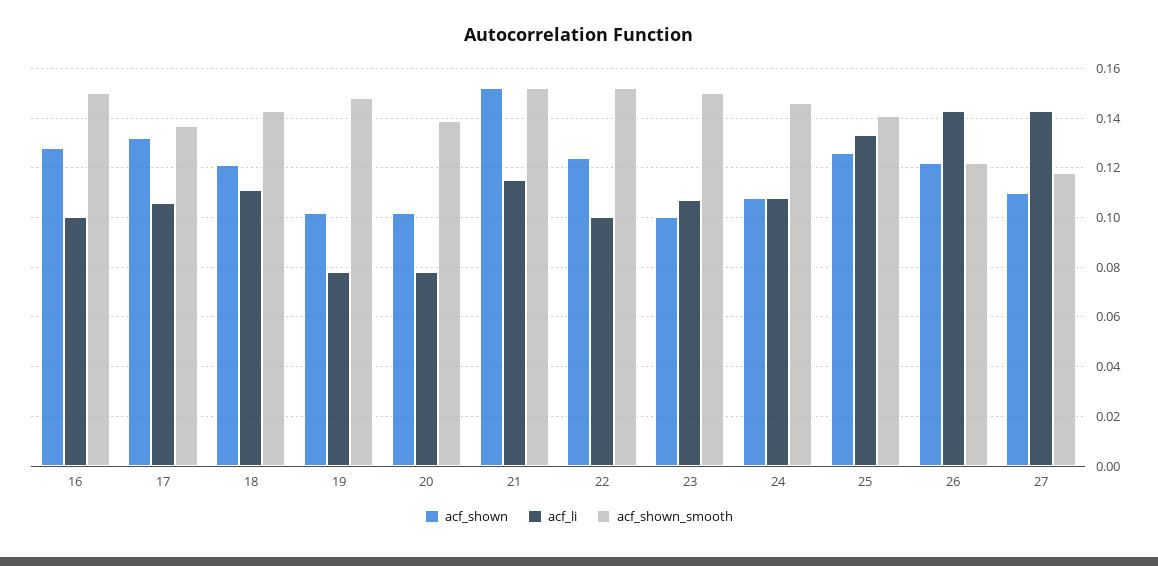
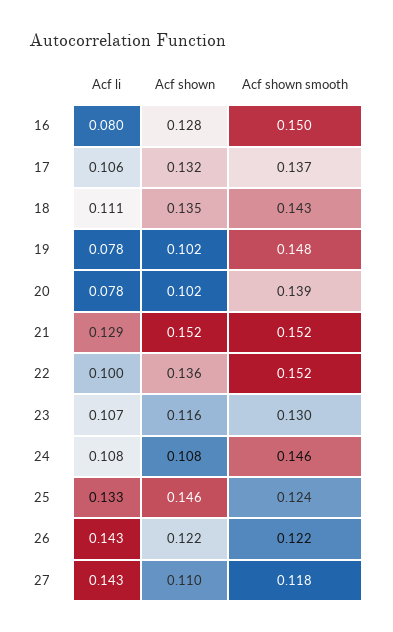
  {
    "acf_shown": {
      "16": 0.128,
      "17": 0.132,
-     "18": 0.12,
+     "18": 0.135,
      "19": 0.102,
      "20": 0.102,
      "21": 0.152,
-     "22": 0.125,
+     "22": 0.136,
-     "23": 0.1,
+     "23": 0.116,
      "24": 0.108,
-     "25": 0.125,
+     "25": 0.146,
      "26": 0.122,
      "27": 0.11
    },
    "acf_li": {
-     "16": 0.1,
+     "16": 0.08,
      "17": 0.106,
      "18": 0.111,
      "19": 0.078,
      "20": 0.078,
-     "21": 0.115,
+     "21": 0.129,
      "22": 0.1,
      "23": 0.107,
      "24": 0.108,
      "25": 0.133,
      "26": 0.143,
      "27": 0.143
    },
    "acf_shown_smooth": {
      "16": 0.15,
      "17": 0.137,
      "18": 0.143,
      "19": 0.148,
      "20": 0.139,
      "21": 0.152,
      "22": 0.152,
-     "23": 0.15,
+     "23": 0.13,
      "24": 0.146,
-     "25": 0.14,
+     "25": 0.124,
      "26": 0.122,
      "27": 0.118
    }
  }

